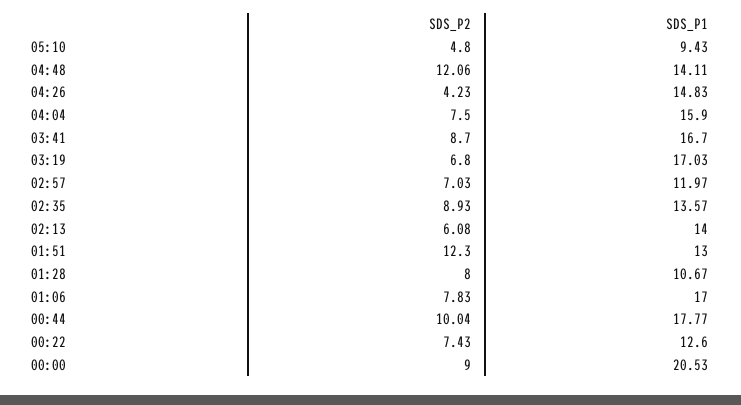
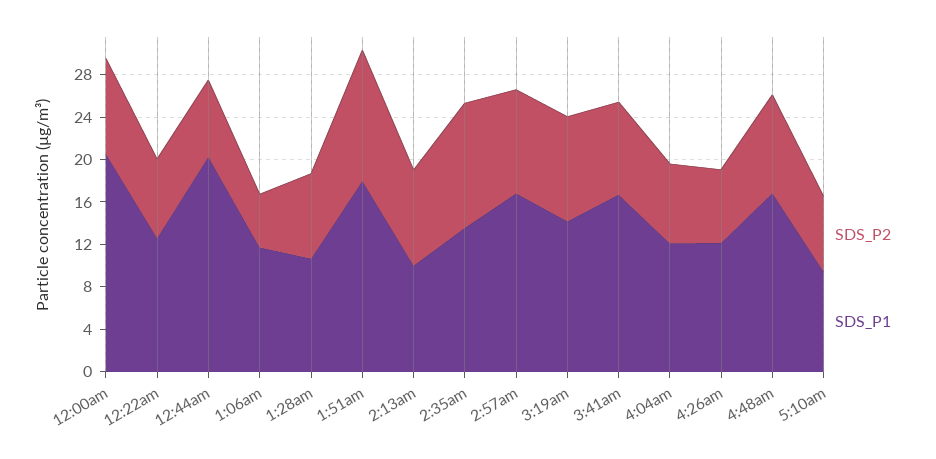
  {
    "SDS_P2": {
-     "05:10": 4.8,
+     "05:10": 7,
-     "04:48": 12.06,
+     "04:48": 9,
-     "04:26": 4.23,
+     "04:26": 7,
      "04:04": 7.5,
      "03:41": 8.7,
-     "03:19": 6.8,
+     "03:19": 10,
-     "02:57": 7.03,
+     "02:57": 10,
-     "02:35": 8.93,
+     "02:35": 12,
-     "02:13": 6.08,
+     "02:13": 9,
      "01:51": 12.3,
      "01:28": 8,
-     "01:06": 7.83,
+     "01:06": 5,
-     "00:44": 10.04,
+     "00:44": 7,
      "00:22": 7.43,
      "00:00": 9
    },
    "SDS_P1": {
      "05:10": 9.43,
-     "04:48": 14.11,
+     "04:48": 17,
-     "04:26": 14.83,
+     "04:26": 12,
-     "04:04": 15.9,
+     "04:04": 12,
      "03:41": 16.7,
-     "03:19": 17.03,
+     "03:19": 14,
-     "02:57": 11.97,
+     "02:57": 17,
      "02:35": 13.57,
-     "02:13": 14,
+     "02:13": 10,
-     "01:51": 13,
+     "01:51": 18,
      "01:28": 10.67,
-     "01:06": 17,
+     "01:06": 12,
-     "00:44": 17.77,
+     "00:44": 20,
      "00:22": 12.6,
      "00:00": 20.53
    }
  }

